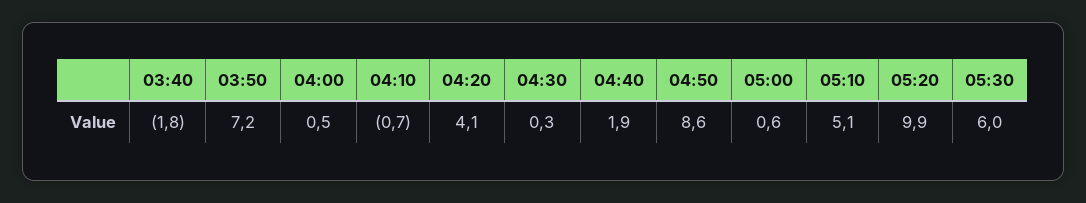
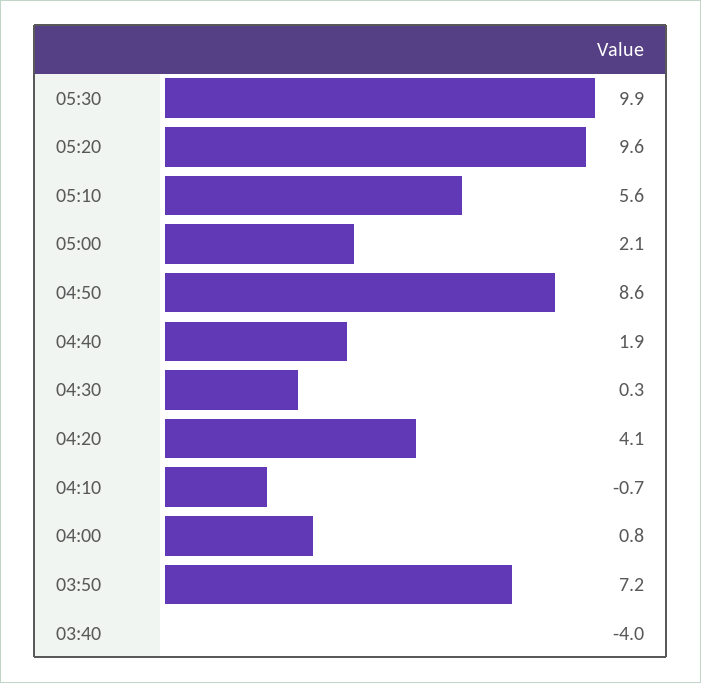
  {
-   "03:40": -1.8,
+   "03:40": -4,
    "03:50": 7.2,
-   "04:00": 0.5,
+   "04:00": 0.8,
    "04:10": -0.7,
    "04:20": 4.1,
    "04:30": 0.3,
    "04:40": 1.9,
    "04:50": 8.6,
-   "05:00": 0.6,
+   "05:00": 2.1,
-   "05:10": 5.1,
+   "05:10": 5.6,
-   "05:20": 9.9,
+   "05:20": 9.6,
-   "05:30": 6
+   "05:30": 9.9
  }

